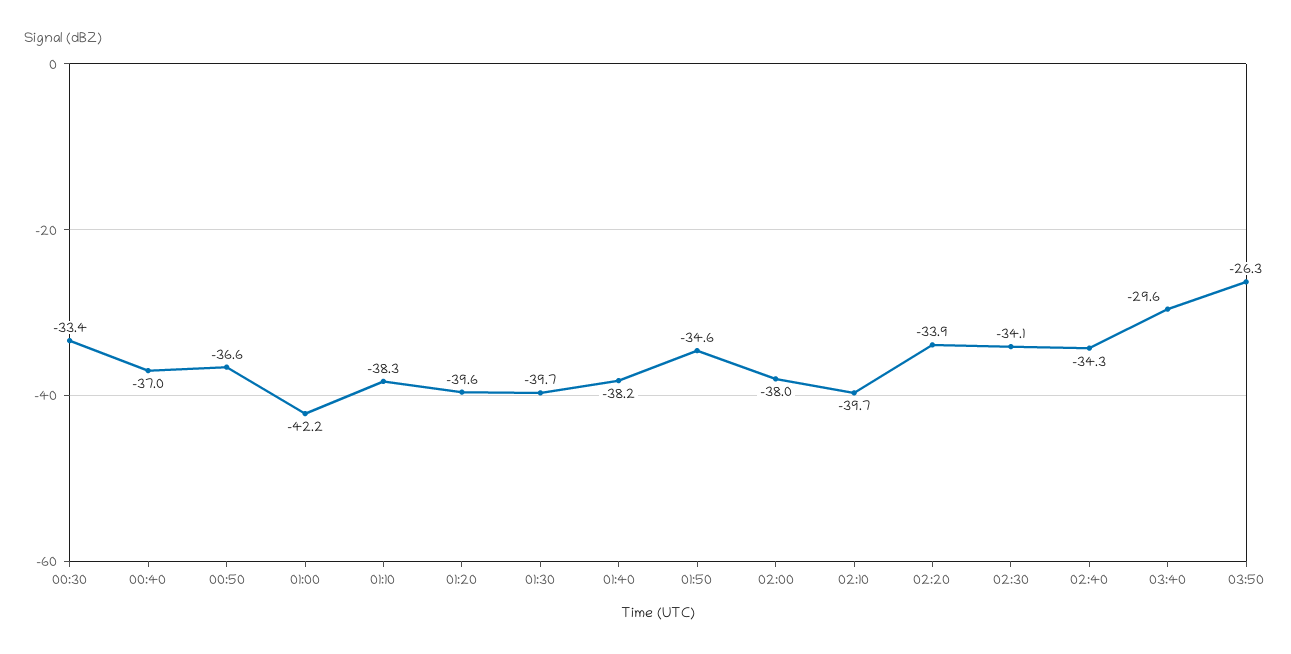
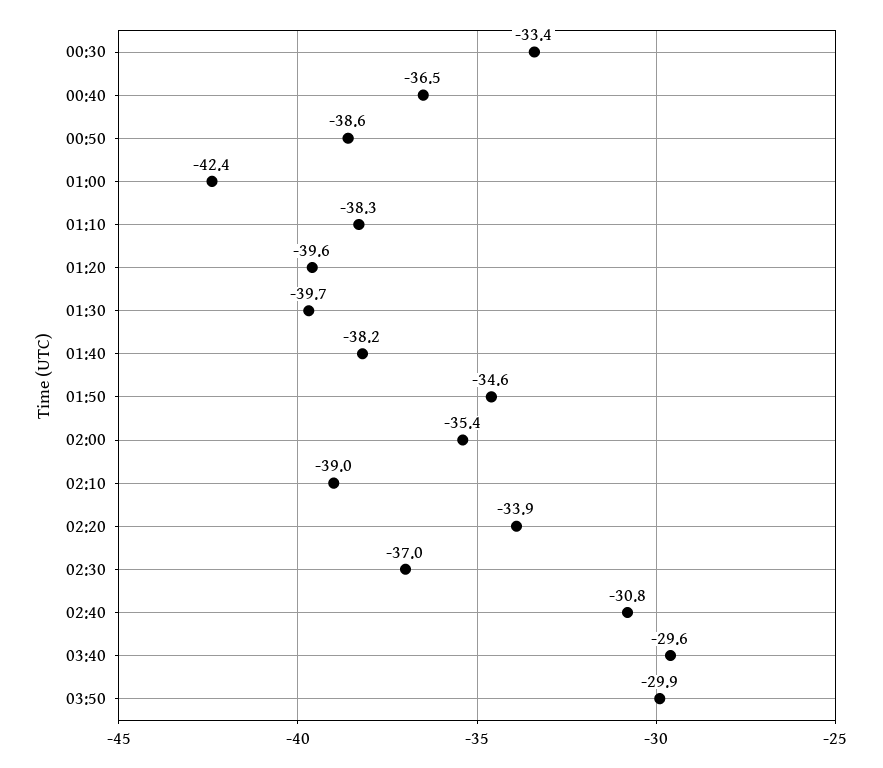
  {
    "00:30": -33.4,
-   "00:40": -37,
+   "00:40": -36.5,
-   "00:50": -36.6,
+   "00:50": -38.6,
-   "01:00": -42.2,
+   "01:00": -42.4,
    "01:10": -38.3,
    "01:20": -39.6,
    "01:30": -39.7,
    "01:40": -38.2,
    "01:50": -34.6,
-   "02:00": -38,
+   "02:00": -35.4,
-   "02:10": -39.7,
+   "02:10": -39,
    "02:20": -33.9,
-   "02:30": -34.1,
+   "02:30": -37,
-   "02:40": -34.3,
+   "02:40": -30.8,
    "03:40": -29.6,
-   "03:50": -26.3
+   "03:50": -29.9
  }

